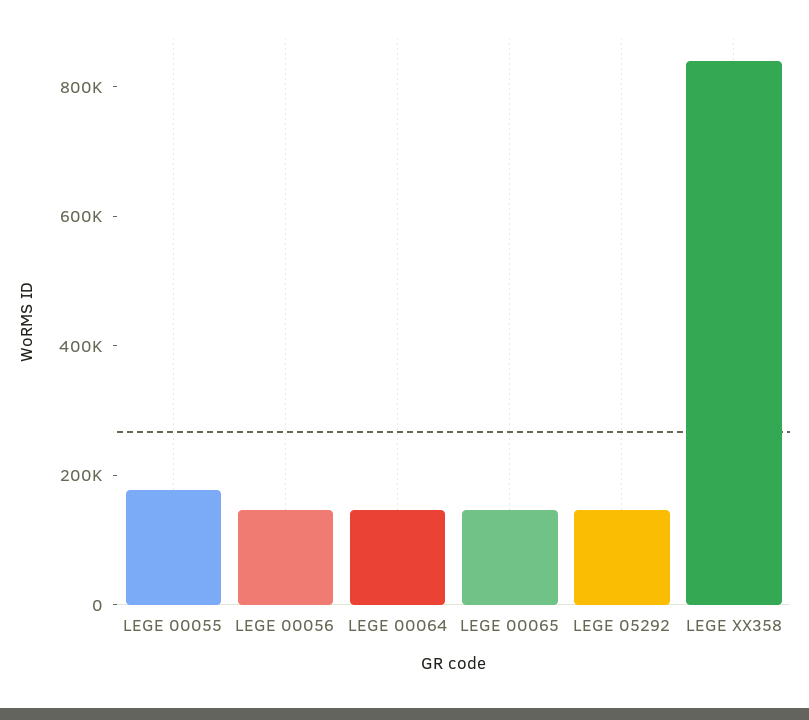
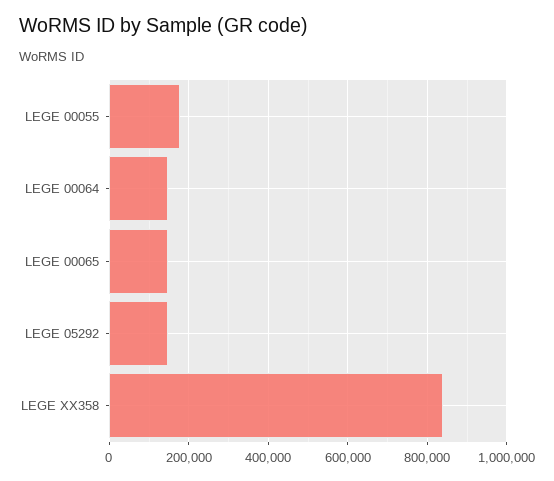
  {
    "LEGE 00055": 180000,
-   "LEGE 00056": 150000,
    "LEGE 00064": 140000,
    "LEGE 00065": 140000,
    "LEGE 05292": 140000,
    "LEGE XX358": 840000
  }

